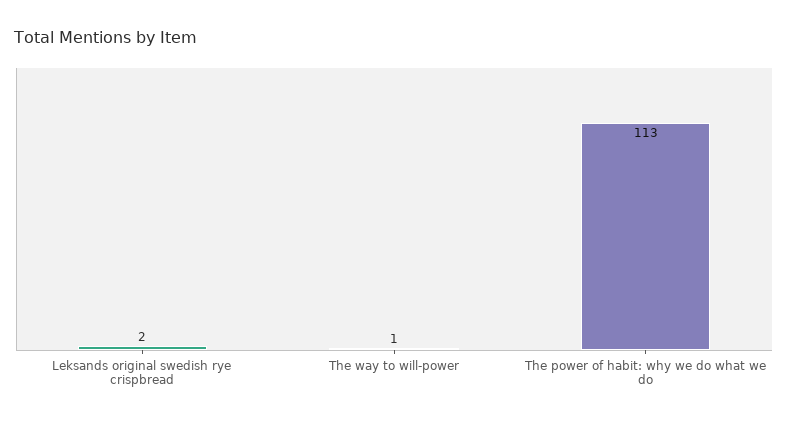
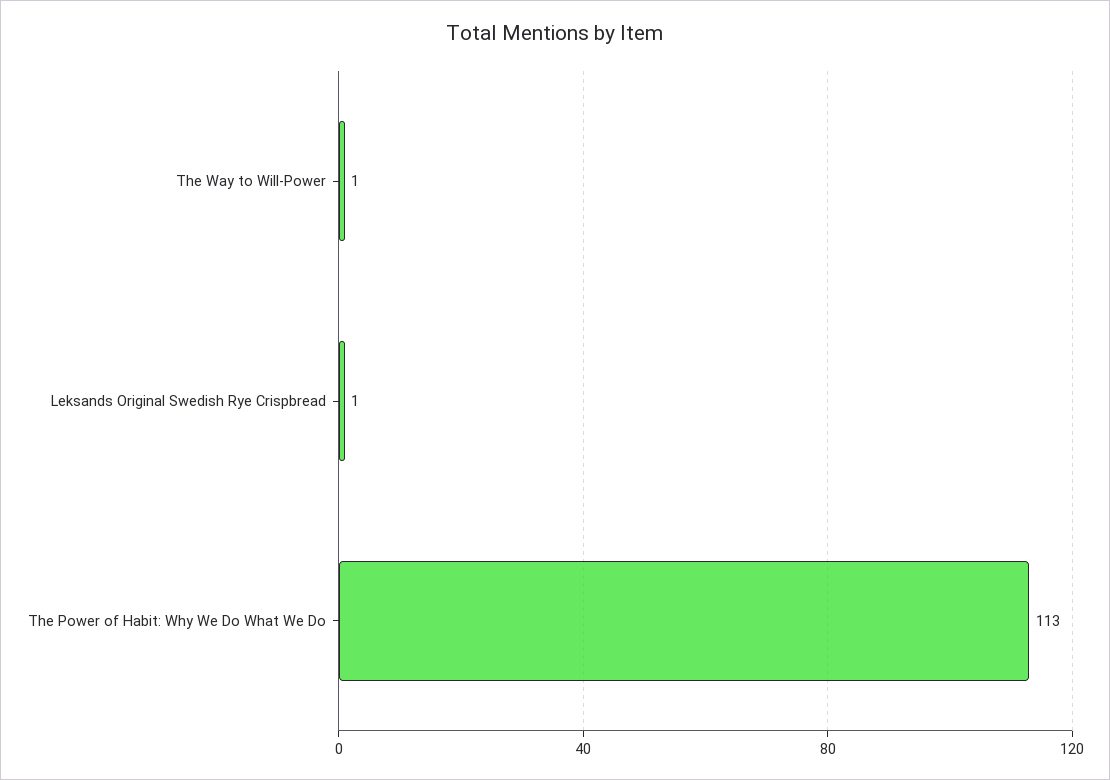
  {
-   "Leksands original swedish rye crispbread": 2,
+   "Leksands original swedish rye crispbread": 1,
    "The way to will-power": 1,
    "The power of habit: why we do what we do": 113
  }

